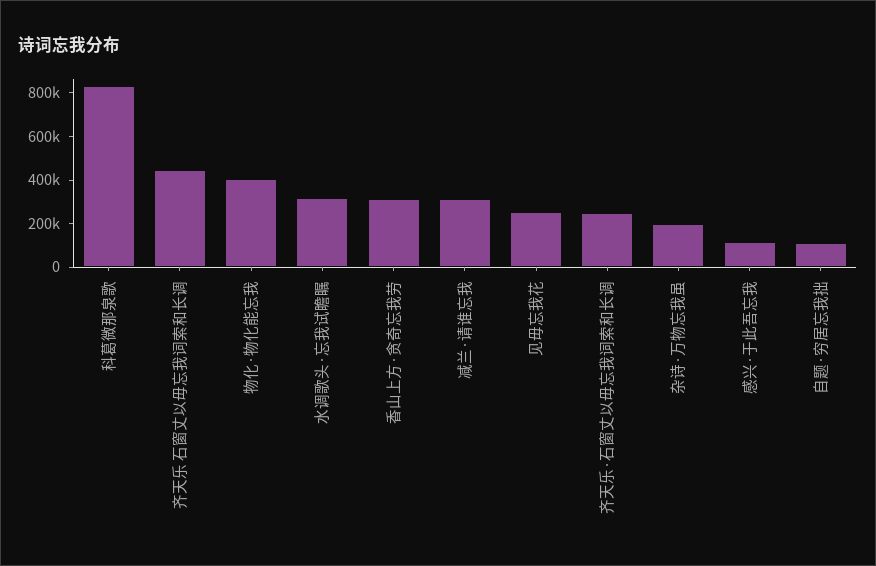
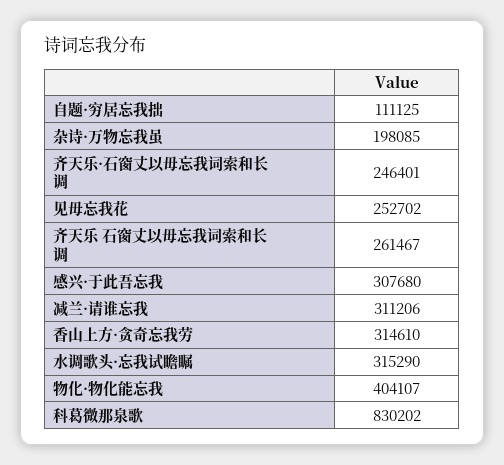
  {
    "科葛微那泉歌": 830202,
-   "齐天乐 石窗丈以毋忘我词索和长调": 450000,
+   "齐天乐 石窗丈以毋忘我词索和长调": 261467,
    "物化·物化能忘我": 404107,
    "水调歌头·忘我试瞻瞩": 315290,
    "香山上方·贪奇忘我劳": 314610,
    "减兰·请谁忘我": 311206,
    "见毋忘我花": 252702,
    "齐天乐·石窗丈以毋忘我词索和长调": 246401,
    "杂诗·万物忘我虽": 198085,
-   "感兴·于此吾忘我": 100000,
+   "感兴·于此吾忘我": 307680,
    "自题·穷居忘我拙": 111125
  }

